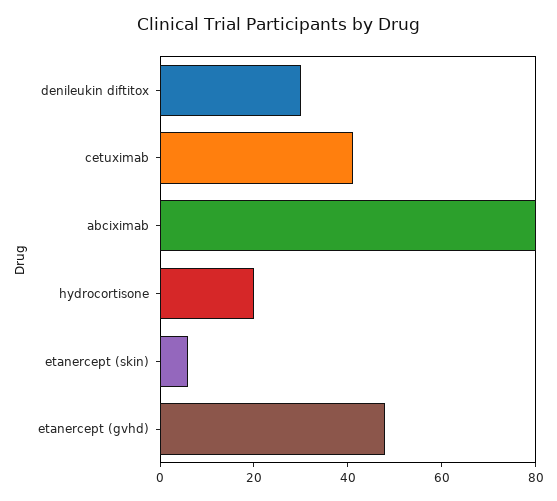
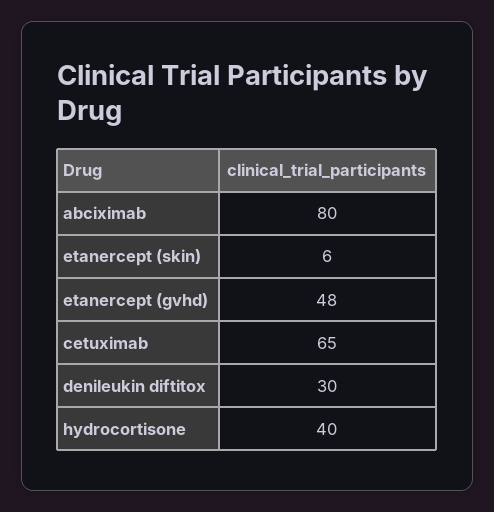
  {
    "denileukin diftitox": 30,
-   "cetuximab": 40,
+   "cetuximab": 65,
    "abciximab": 80,
-   "hydrocortisone": 20,
+   "hydrocortisone": 40,
    "etanercept (skin)": 6,
    "etanercept (gvhd)": 48
  }

